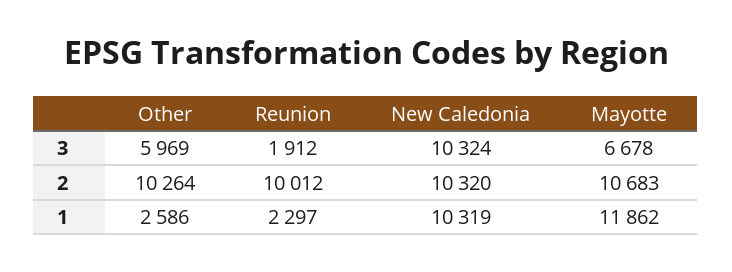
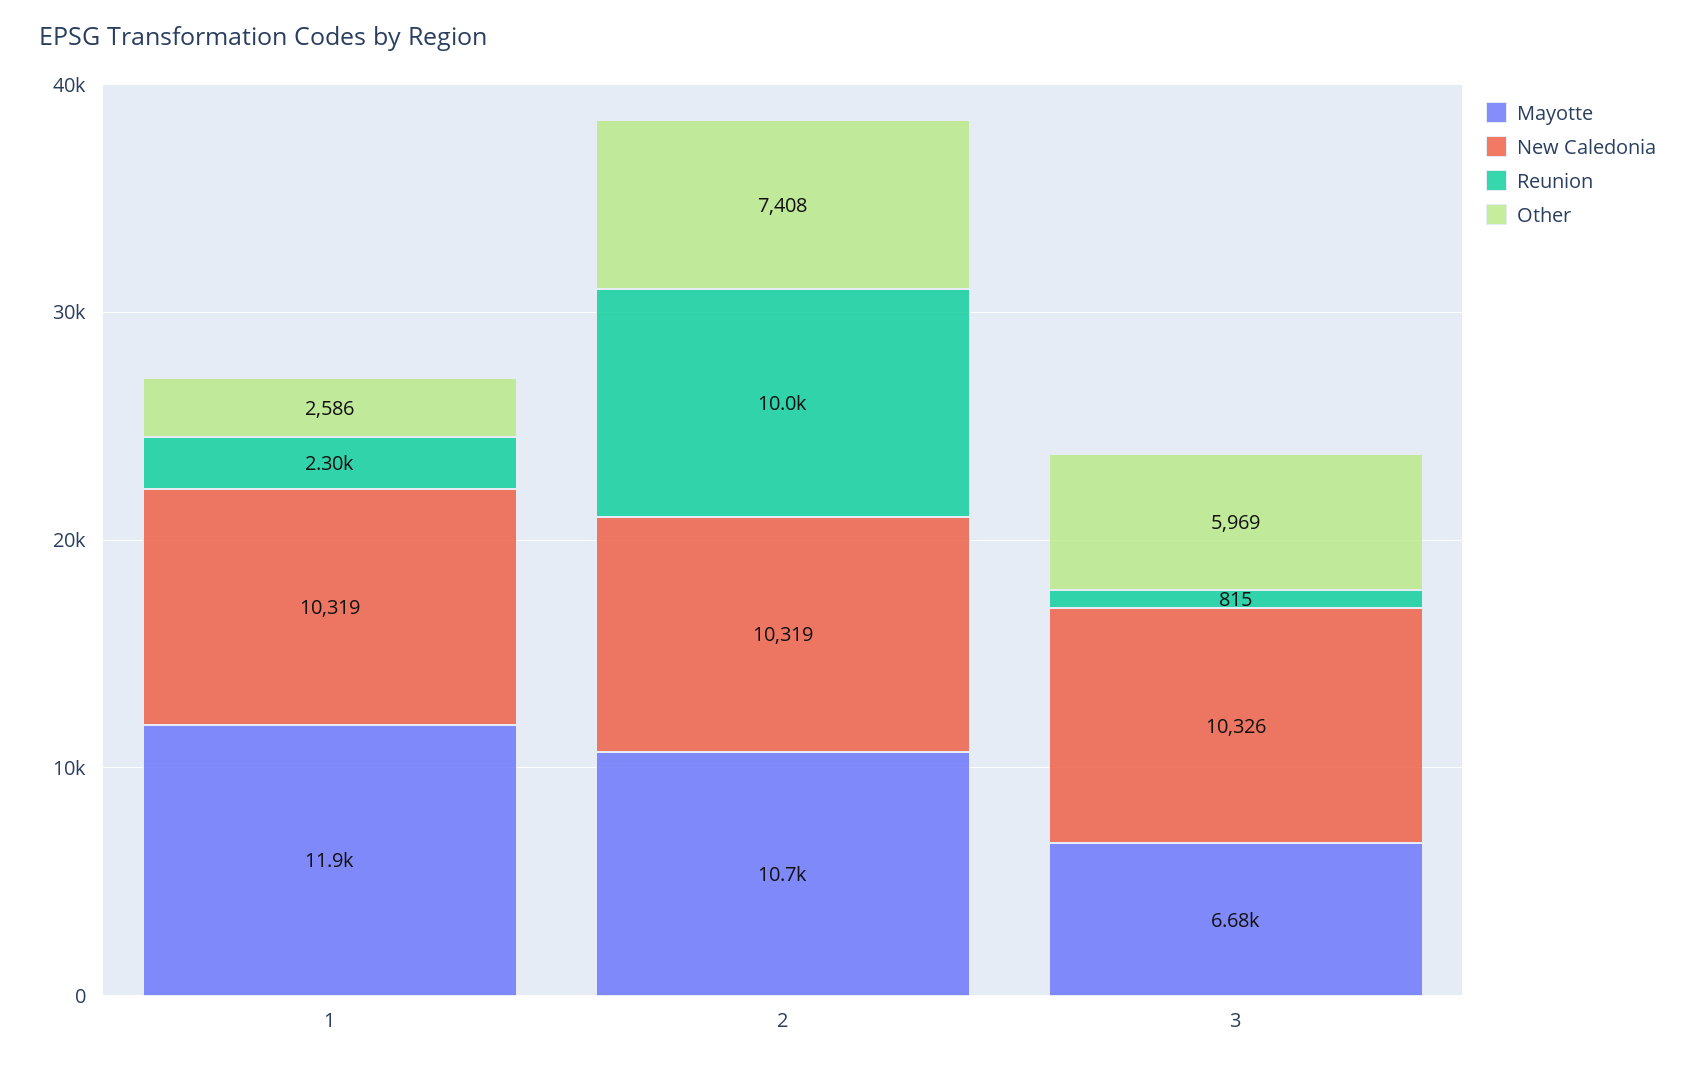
  {
    "Other": {
      "3": 5969,
-     "2": 10264,
+     "2": 7408,
      "1": 2586
    },
    "Reunion": {
-     "3": 1912,
+     "3": 815,
      "2": 10012,
      "1": 2297
    },
    "New Caledonia": {
-     "3": 10324,
+     "3": 10326,
-     "2": 10320,
+     "2": 10319,
      "1": 10319
    },
    "Mayotte": {
      "3": 6678,
      "2": 10683,
      "1": 11862
    }
  }

